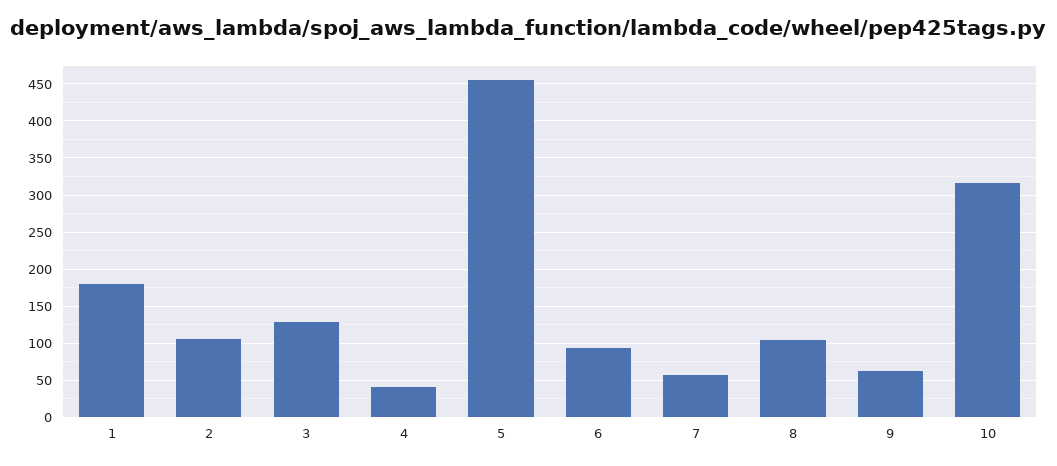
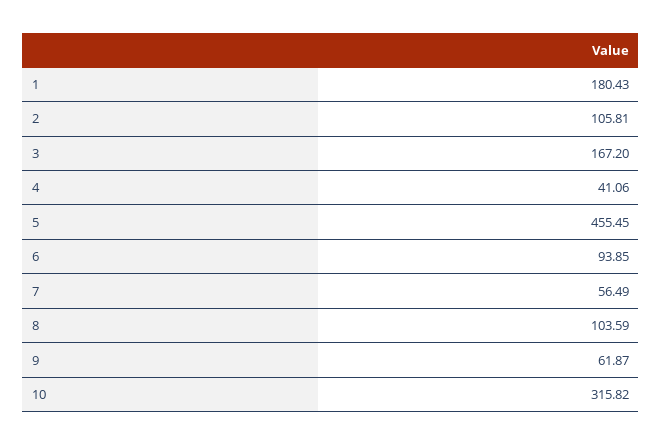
  {
    "1": 180.43,
    "2": 105.81,
-   "3": 130,
+   "3": 167.2,
    "4": 41.06,
    "5": 455.45,
    "6": 93.85,
    "7": 56.49,
    "8": 103.59,
    "9": 61.87,
    "10": 315.82
  }

